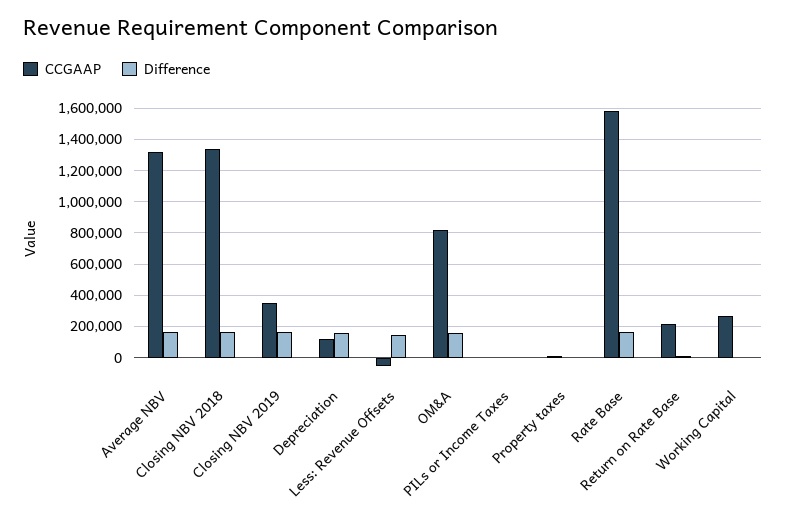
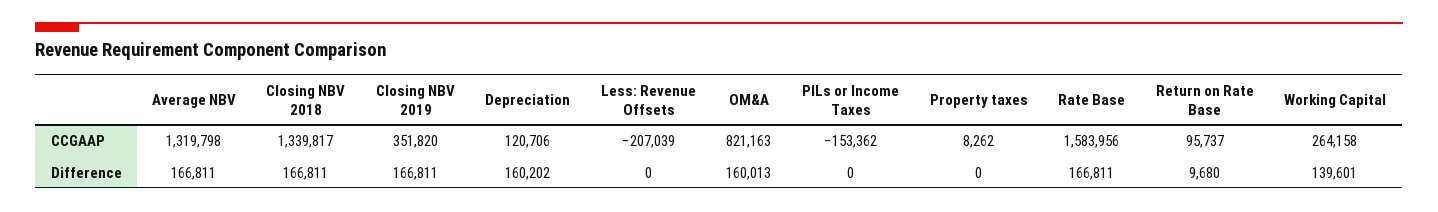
  {
    "CCGAAP": {
      "Average NBV": 1319798,
      "Closing NBV 2018": 1339817,
      "Closing NBV 2019": 351820,
      "Depreciation": 120706,
-     "Less: Revenue Offsets": -50000,
+     "Less: Revenue Offsets": -207039,
      "OM&A": 821163,
-     "PILs or Income Taxes": 0,
+     "PILs or Income Taxes": -153362,
      "Property taxes": 8262,
      "Rate Base": 1583956,
-     "Return on Rate Base": 200000,
+     "Return on Rate Base": 95737,
      "Working Capital": 264158
    },
    "Difference": {
      "Average NBV": 166811,
      "Closing NBV 2018": 166811,
      "Closing NBV 2019": 166811,
      "Depreciation": 160202,
-     "Less: Revenue Offsets": 150000,
+     "Less: Revenue Offsets": 0,
      "OM&A": 160013,
      "PILs or Income Taxes": 0,
      "Property taxes": 0,
      "Rate Base": 166811,
      "Return on Rate Base": 9680,
-     "Working Capital": 0
+     "Working Capital": 139601
    }
  }

